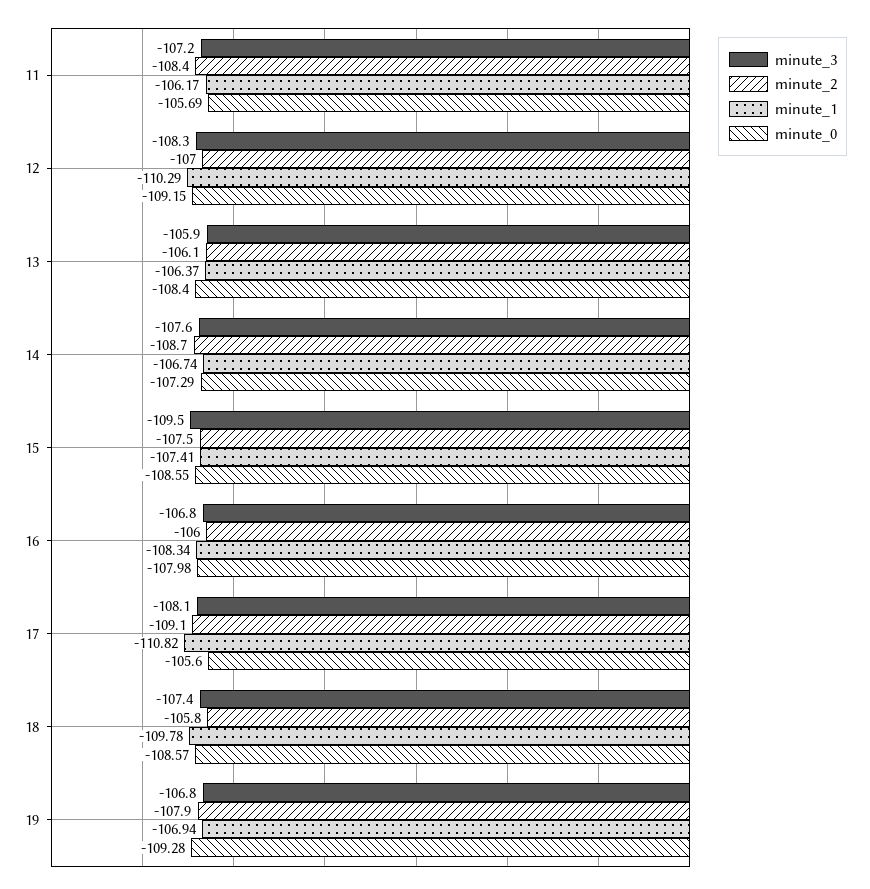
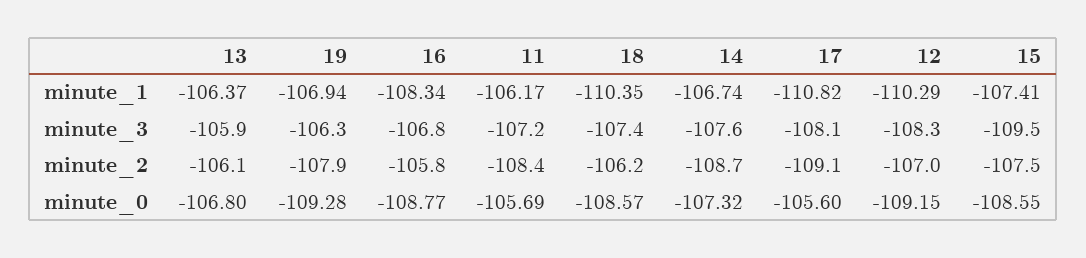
  {
    "minute_3": {
      "11": -107.2,
      "12": -108.3,
      "13": -105.9,
      "14": -107.6,
      "15": -109.5,
      "16": -106.8,
      "17": -108.1,
      "18": -107.4,
-     "19": -106.8
+     "19": -106.3
    },
    "minute_2": {
      "11": -108.4,
      "12": -107,
      "13": -106.1,
      "14": -108.7,
      "15": -107.5,
-     "16": -106,
+     "16": -105.8,
      "17": -109.1,
-     "18": -105.8,
+     "18": -106.2,
      "19": -107.9
    },
    "minute_1": {
      "11": -106.17,
      "12": -110.29,
      "13": -106.37,
      "14": -106.74,
      "15": -107.41,
      "16": -108.34,
      "17": -110.82,
-     "18": -109.78,
+     "18": -110.35,
      "19": -106.94
    },
    "minute_0": {
      "11": -105.69,
      "12": -109.15,
-     "13": -108.4,
+     "13": -106.8,
-     "14": -107.29,
+     "14": -107.32,
      "15": -108.55,
-     "16": -107.98,
+     "16": -108.77,
      "17": -105.6,
      "18": -108.57,
      "19": -109.28
    }
  }

